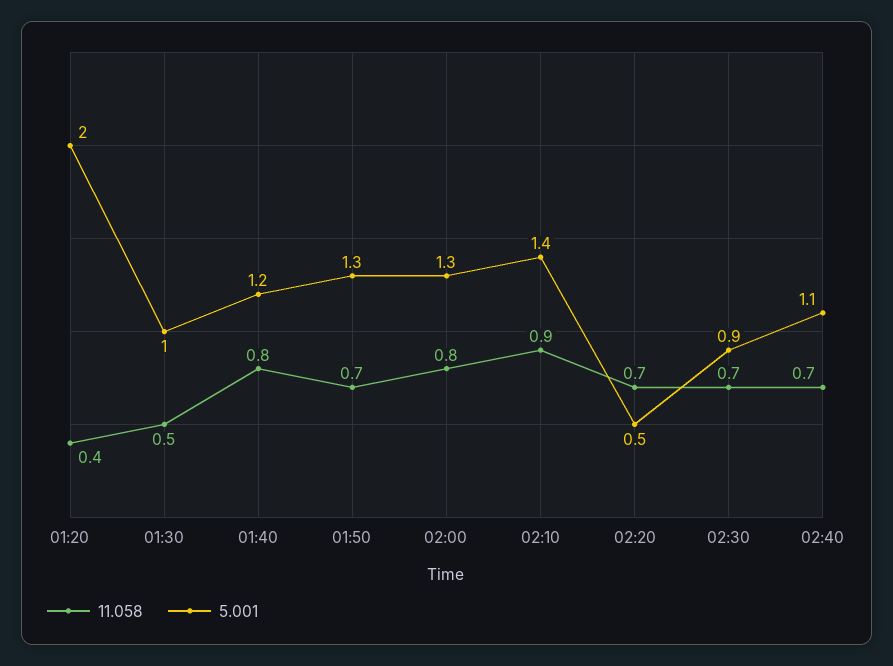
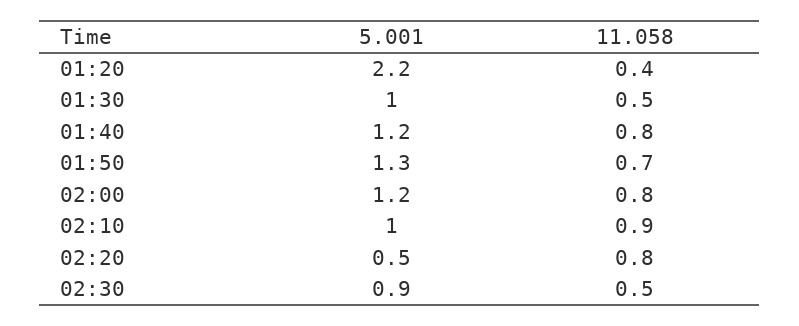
  {
    "11.058": {
      "01:20": 0.4,
      "01:30": 0.5,
      "01:40": 0.8,
      "01:50": 0.7,
      "02:00": 0.8,
      "02:10": 0.9,
-     "02:20": 0.7,
+     "02:20": 0.8,
-     "02:30": 0.7,
+     "02:30": 0.5
-     "02:40": 0.7
    },
    "5.001": {
-     "01:20": 2,
+     "01:20": 2.2,
      "01:30": 1,
      "01:40": 1.2,
      "01:50": 1.3,
-     "02:00": 1.3,
+     "02:00": 1.2,
-     "02:10": 1.4,
+     "02:10": 1,
      "02:20": 0.5,
-     "02:30": 0.9,
+     "02:30": 0.9
-     "02:40": 1.1
    }
  }

